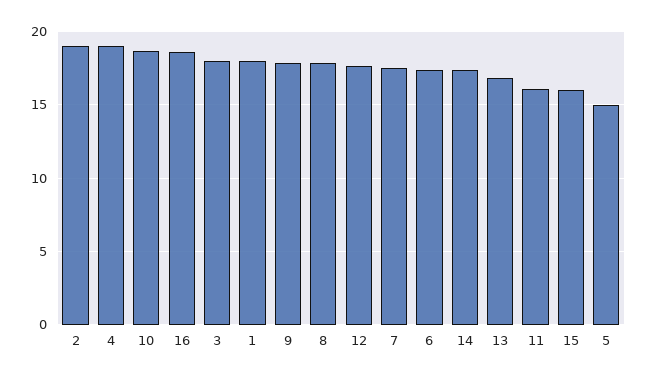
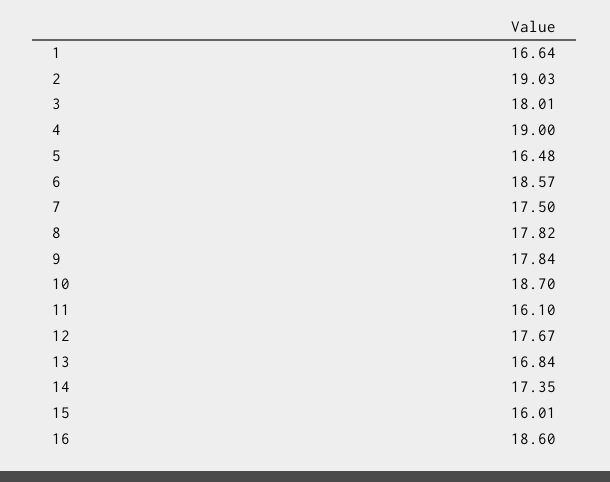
  {
    "2": 19.03,
    "4": 19,
    "10": 18.7,
    "16": 18.6,
    "3": 18.01,
-   "1": 18,
+   "1": 16.64,
    "9": 17.84,
    "8": 17.82,
    "12": 17.67,
    "7": 17.5,
-   "6": 17.5,
+   "6": 18.57,
    "14": 17.35,
    "13": 16.84,
    "11": 16.1,
    "15": 16.01,
-   "5": 15
+   "5": 16.48
  }

